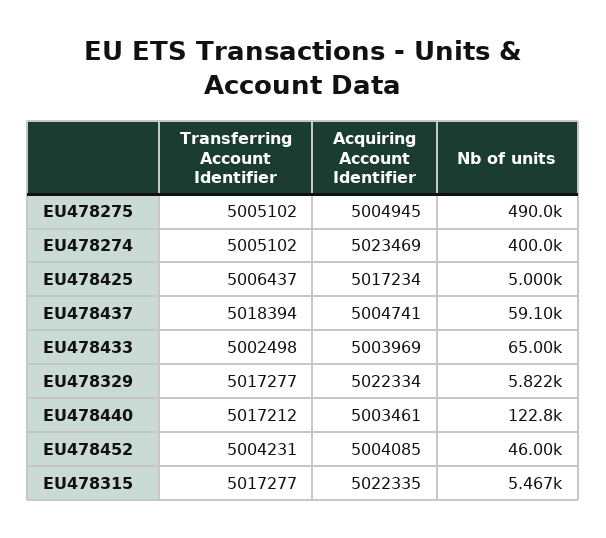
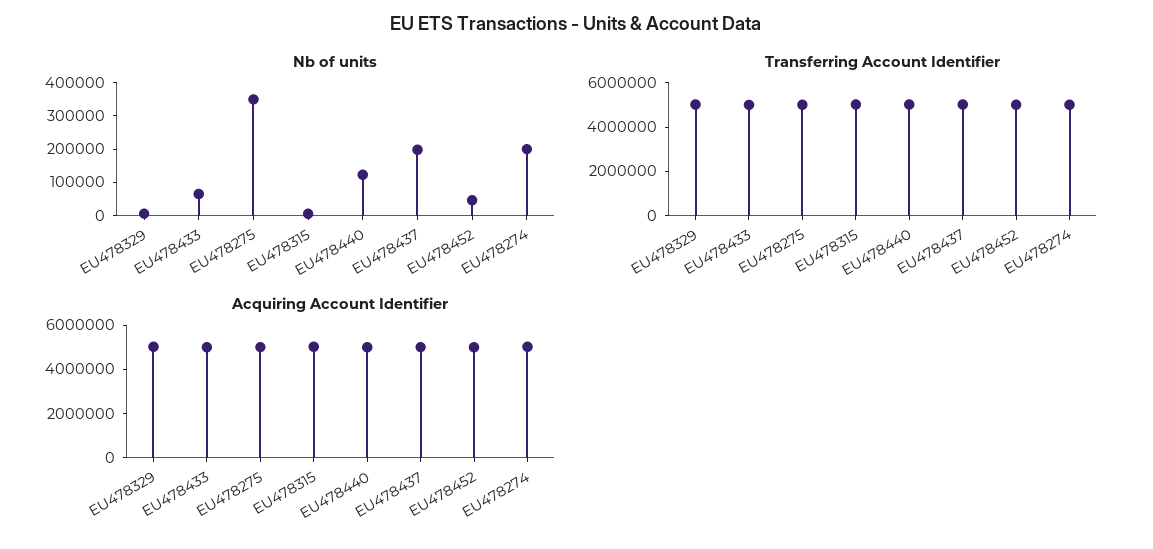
  {
    "Transferring Account Identifier": {
      "EU478275": 5005102,
      "EU478274": 5005102,
-     "EU478425": 5006437,
      "EU478437": 5018394,
      "EU478433": 5002498,
      "EU478329": 5017277,
      "EU478440": 5017212,
      "EU478452": 5004231,
      "EU478315": 5017277
    },
    "Acquiring Account Identifier": {
      "EU478275": 5004945,
      "EU478274": 5023469,
-     "EU478425": 5017234,
      "EU478437": 5004741,
      "EU478433": 5003969,
      "EU478329": 5022334,
      "EU478440": 5003461,
      "EU478452": 5004085,
      "EU478315": 5022335
    },
    "Nb of units": {
-     "EU478275": 490000,
+     "EU478275": 350000,
-     "EU478274": 400000,
+     "EU478274": 200000,
-     "EU478425": 5000,
-     "EU478437": 59100,
+     "EU478437": 200000,
      "EU478433": 65000,
      "EU478329": 5822,
      "EU478440": 122800,
      "EU478452": 46000,
      "EU478315": 5467
    }
  }

